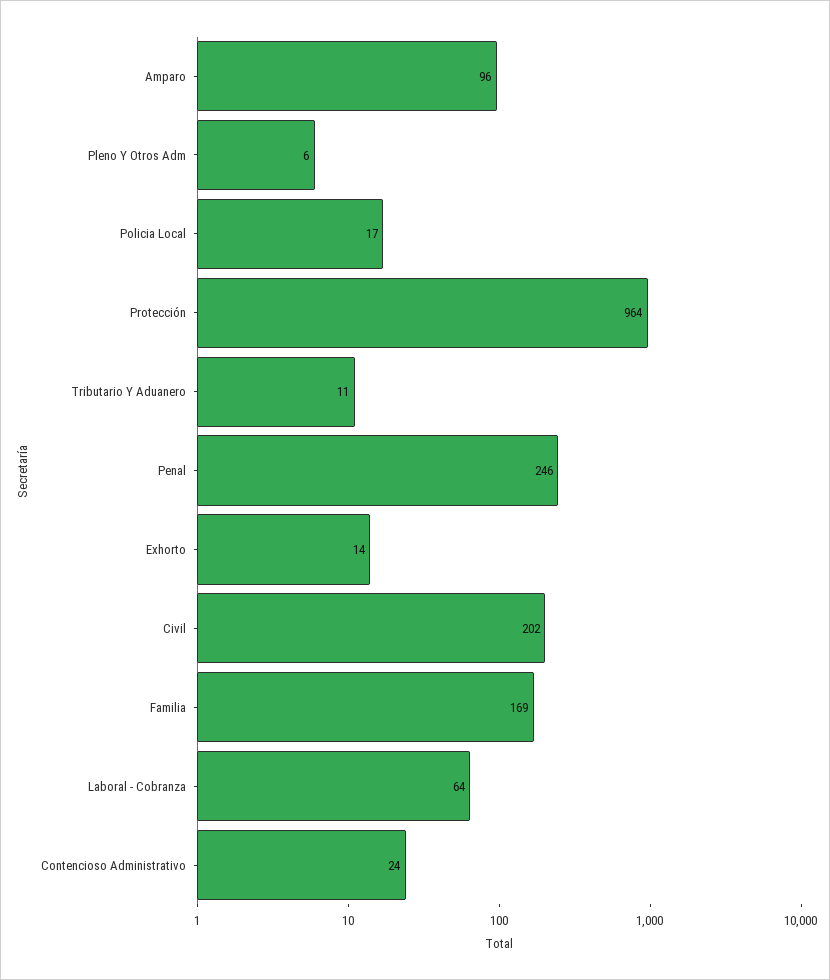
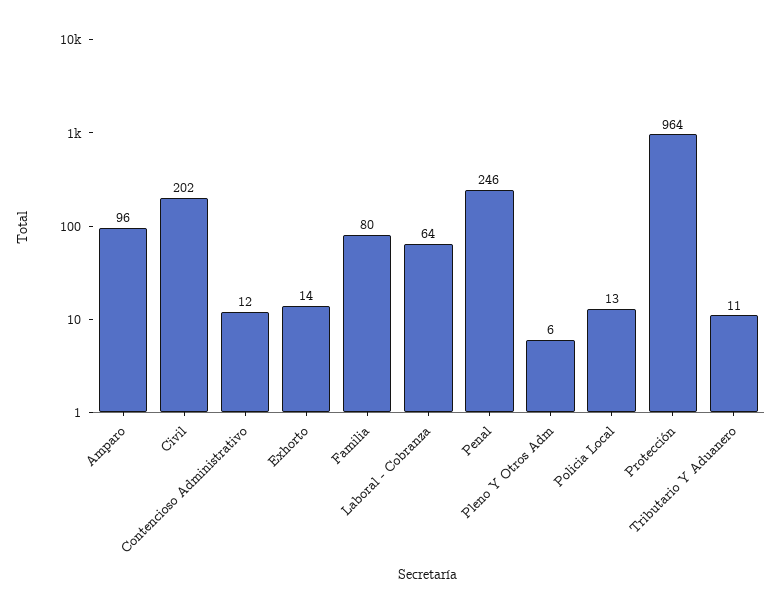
  {
    "Amparo": 96,
    "Pleno Y Otros Adm": 6,
-   "Policia Local": 17,
+   "Policia Local": 13,
    "Protección": 964,
    "Tributario Y Aduanero": 11,
    "Penal": 246,
    "Exhorto": 14,
    "Civil": 202,
-   "Familia": 169,
+   "Familia": 80,
    "Laboral - Cobranza": 64,
-   "Contencioso Administrativo": 24
+   "Contencioso Administrativo": 12
  }

